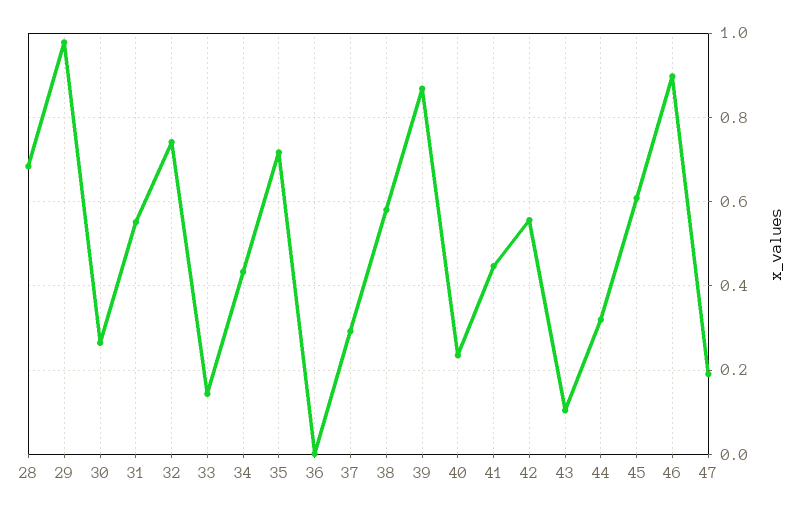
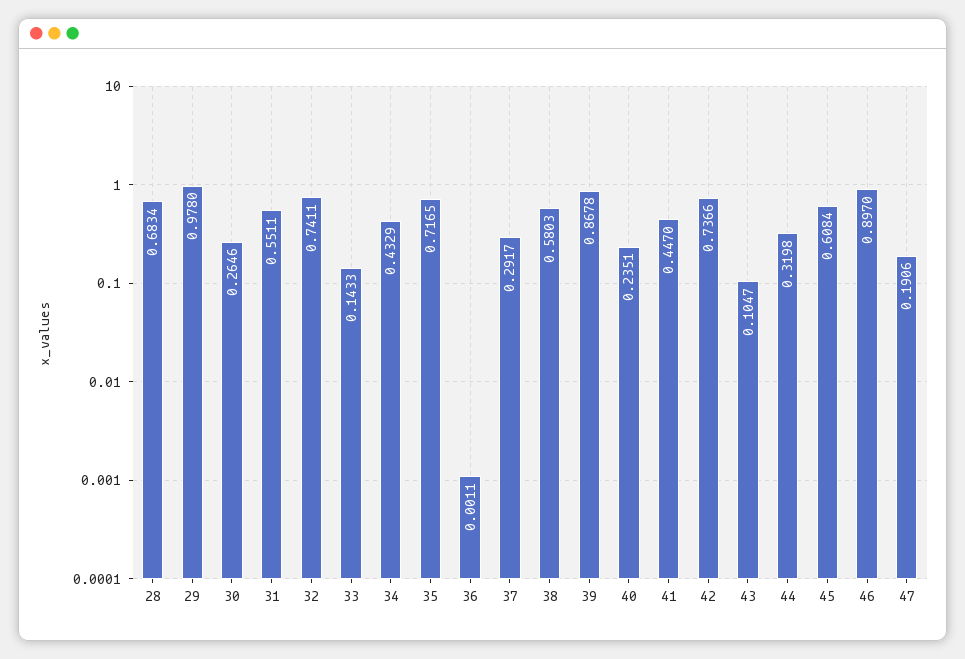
  {
    "28": 0.6834,
    "29": 0.978,
    "30": 0.2646,
    "31": 0.5511,
    "32": 0.7411,
    "33": 0.1433,
    "34": 0.4329,
    "35": 0.7165,
    "36": 0.0011,
    "37": 0.2917,
    "38": 0.5803,
    "39": 0.8678,
    "40": 0.2351,
    "41": 0.447,
-   "42": 0.56,
+   "42": 0.7366,
    "43": 0.1047,
    "44": 0.3198,
    "45": 0.6084,
    "46": 0.897,
    "47": 0.1906
  }

